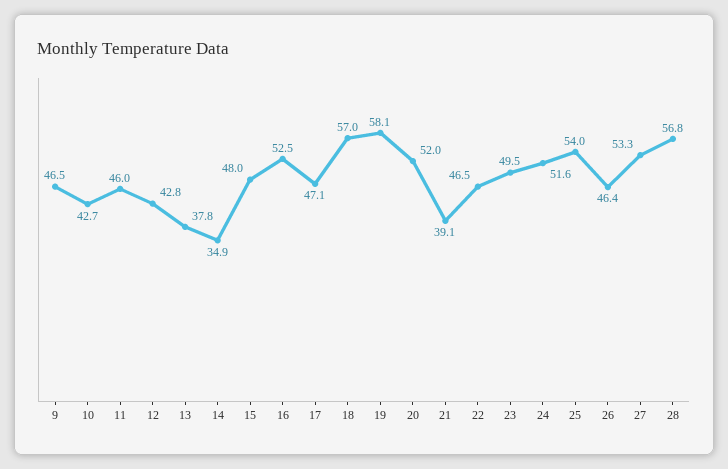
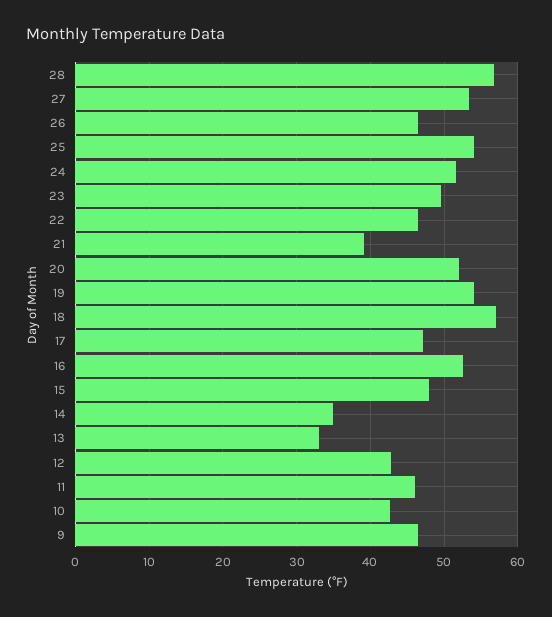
  {
    "9": 46.5,
    "10": 42.7,
    "11": 46,
    "12": 42.8,
-   "13": 37.8,
+   "13": 33,
    "14": 34.9,
    "15": 48,
    "16": 52.5,
    "17": 47.1,
    "18": 57,
-   "19": 58.1,
+   "19": 54,
    "20": 52,
    "21": 39.1,
    "22": 46.5,
    "23": 49.5,
    "24": 51.6,
    "25": 54,
    "26": 46.4,
    "27": 53.3,
    "28": 56.8
  }

